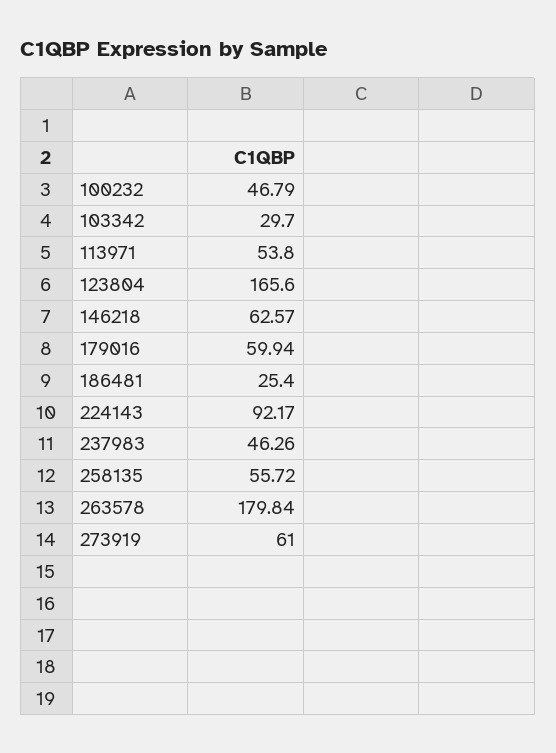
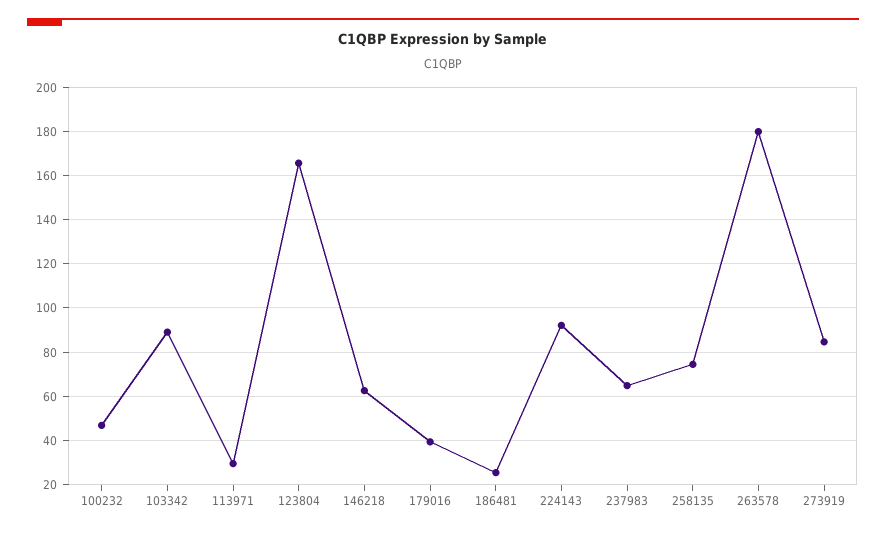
  {
    "100232": 46.79,
-   "103342": 29.7,
+   "103342": 90,
-   "113971": 53.8,
+   "113971": 30,
    "123804": 165.6,
    "146218": 62.57,
-   "179016": 59.94,
+   "179016": 40,
    "186481": 25.4,
    "224143": 92.17,
-   "237983": 46.26,
+   "237983": 65,
-   "258135": 55.72,
+   "258135": 75,
    "263578": 179.84,
-   "273919": 61
+   "273919": 85
  }

